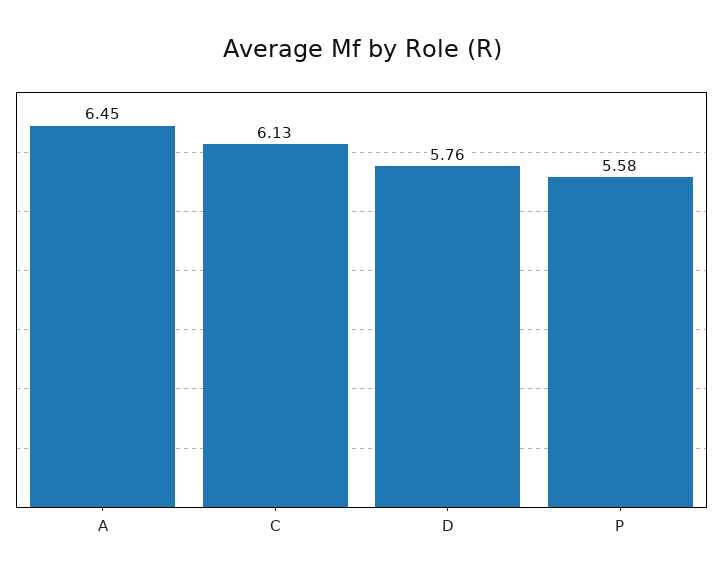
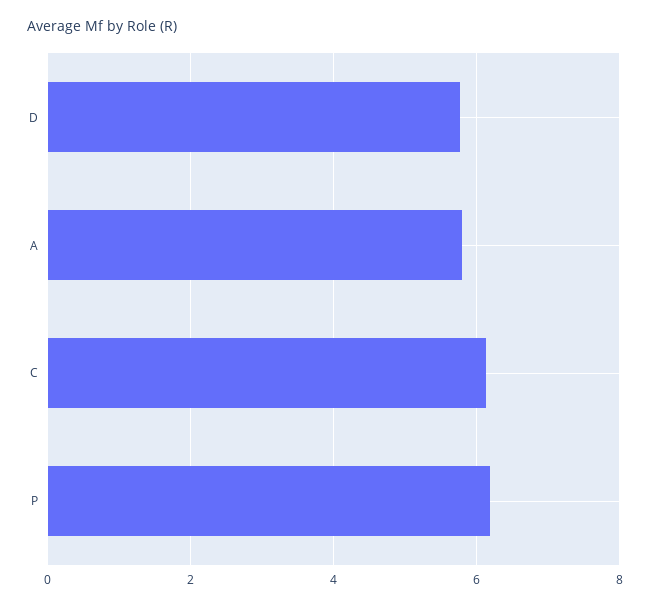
  {
-   "A": 6.45,
+   "A": 5.8,
    "C": 6.13,
    "D": 5.76,
-   "P": 5.58
+   "P": 6.2
  }

